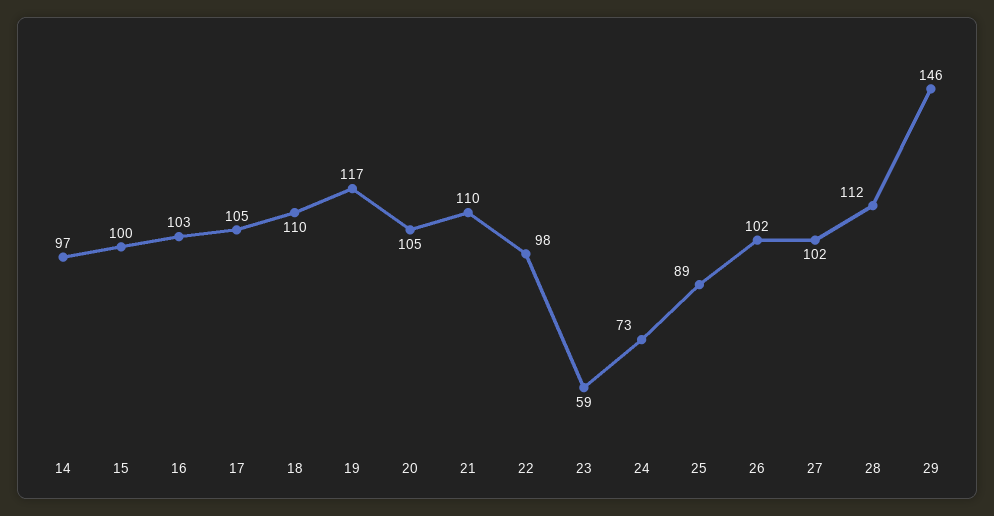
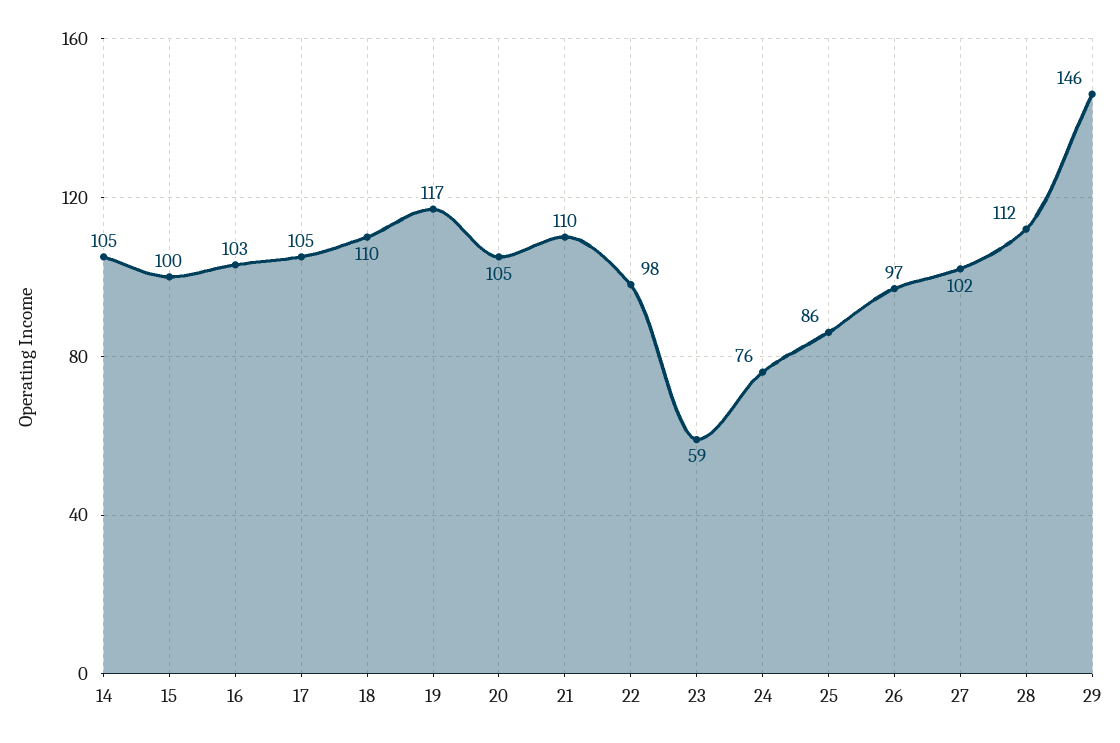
  {
-   "14": 97,
+   "14": 105,
    "15": 100,
    "16": 103,
    "17": 105,
    "18": 110,
    "19": 117,
    "20": 105,
    "21": 110,
    "22": 98,
    "23": 59,
-   "24": 73,
+   "24": 76,
-   "25": 89,
+   "25": 86,
-   "26": 102,
+   "26": 97,
    "27": 102,
    "28": 112,
    "29": 146
  }

